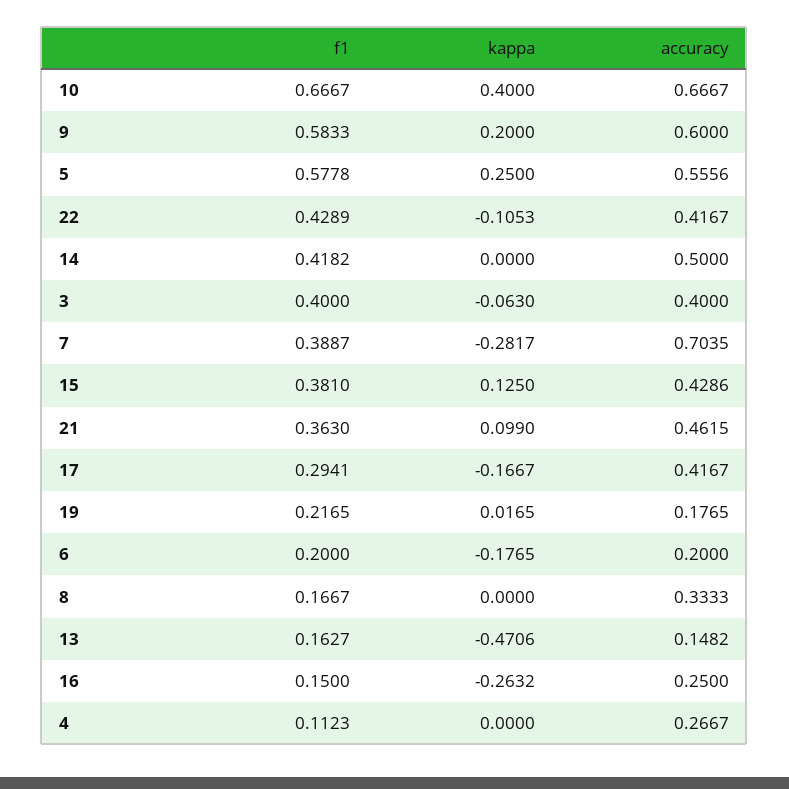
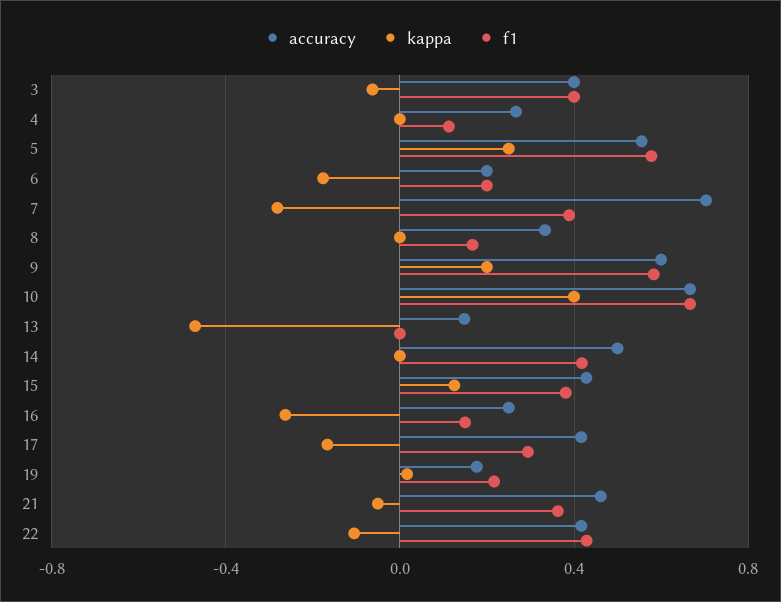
  {
    "f1": {
      "10": 0.6667,
      "9": 0.5833,
      "5": 0.5778,
      "22": 0.4289,
      "14": 0.4182,
      "3": 0.4,
      "7": 0.3887,
      "15": 0.381,
      "21": 0.363,
      "17": 0.2941,
      "19": 0.2165,
      "6": 0.2,
      "8": 0.1667,
-     "13": 0.1627,
+     "13": 0,
      "16": 0.15,
      "4": 0.1123
    },
    "kappa": {
      "10": 0.4,
      "9": 0.2,
      "5": 0.25,
      "22": -0.1053,
      "14": 0,
      "3": -0.063,
      "7": -0.2817,
      "15": 0.125,
-     "21": 0.099,
+     "21": -0.05,
      "17": -0.1667,
      "19": 0.0165,
      "6": -0.1765,
      "8": 0,
      "13": -0.4706,
      "16": -0.2632,
      "4": 0
    },
    "accuracy": {
      "10": 0.6667,
      "9": 0.6,
      "5": 0.5556,
      "22": 0.4167,
      "14": 0.5,
      "3": 0.4,
      "7": 0.7035,
      "15": 0.4286,
      "21": 0.4615,
      "17": 0.4167,
      "19": 0.1765,
      "6": 0.2,
      "8": 0.3333,
      "13": 0.1482,
      "16": 0.25,
      "4": 0.2667
    }
  }

